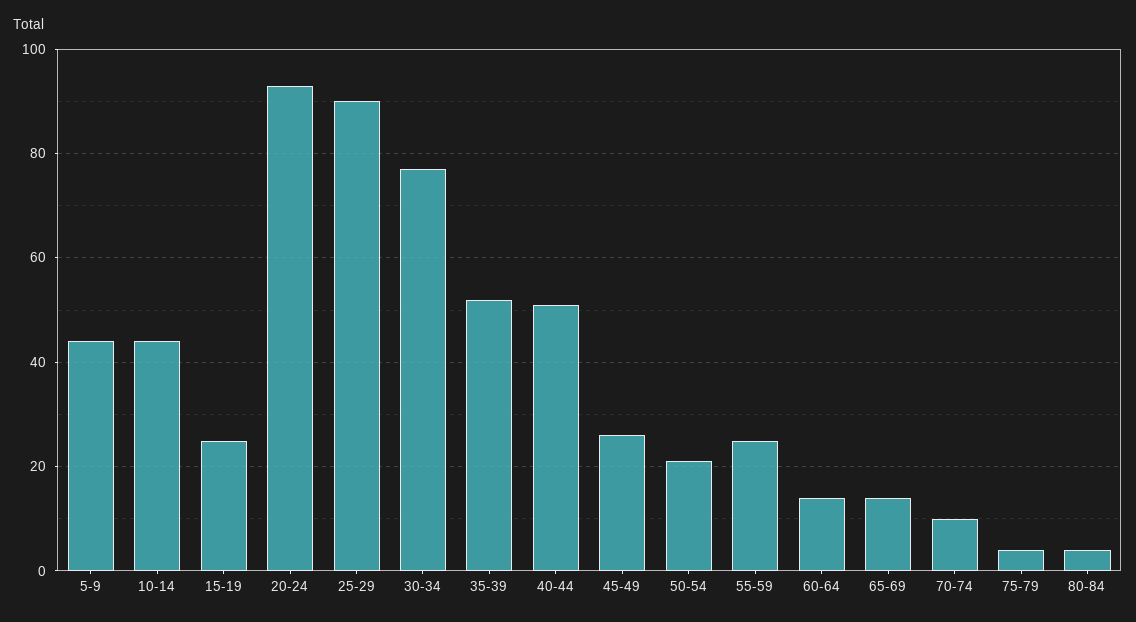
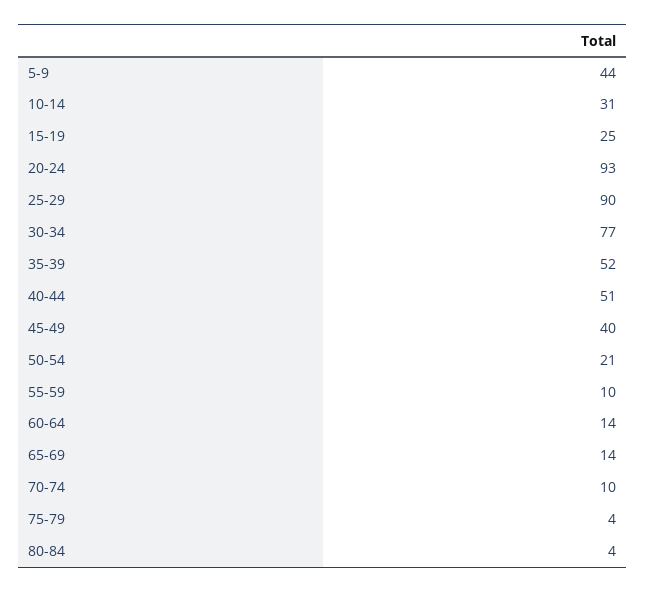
  {
    "5-9": 44,
-   "10-14": 45,
+   "10-14": 31,
    "15-19": 25,
    "20-24": 93,
    "25-29": 90,
    "30-34": 77,
    "35-39": 52,
    "40-44": 51,
-   "45-49": 25,
+   "45-49": 40,
    "50-54": 21,
-   "55-59": 25,
+   "55-59": 10,
    "60-64": 14,
    "65-69": 14,
    "70-74": 10,
    "75-79": 4,
    "80-84": 4
  }

